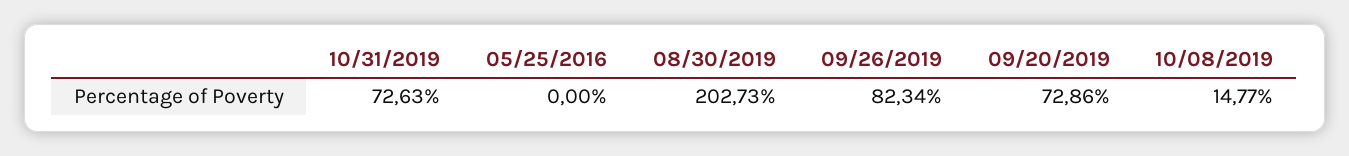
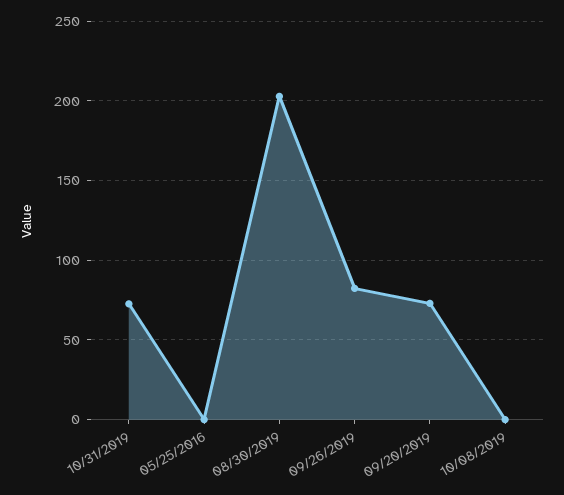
  {
    "10/31/2019": 72.63,
    "05/25/2016": 0,
    "08/30/2019": 202.73,
    "09/26/2019": 82.34,
    "09/20/2019": 72.86,
-   "10/08/2019": 14.77
+   "10/08/2019": 0
  }

